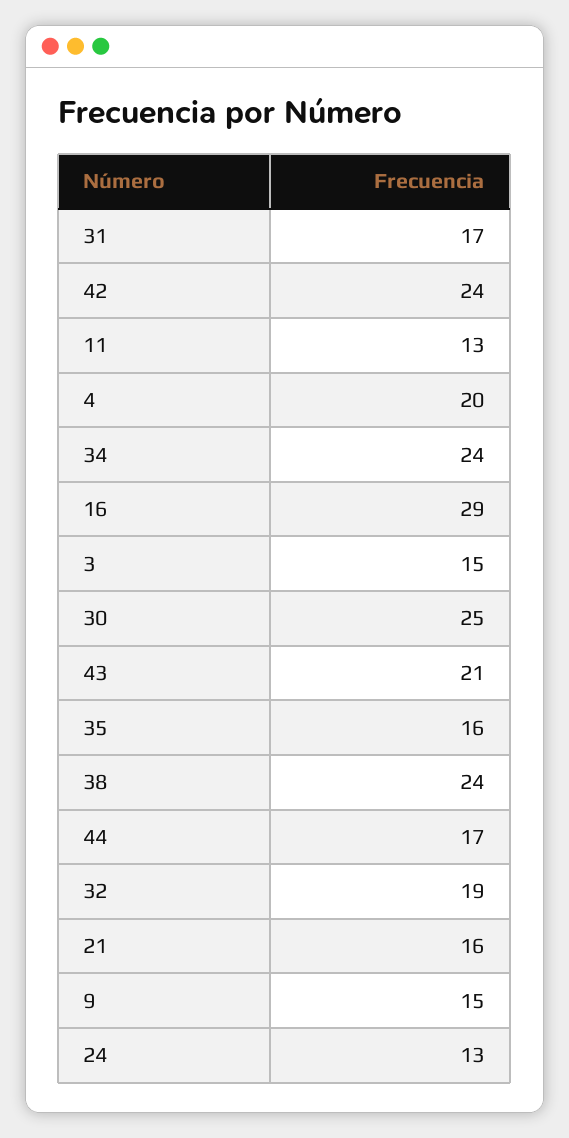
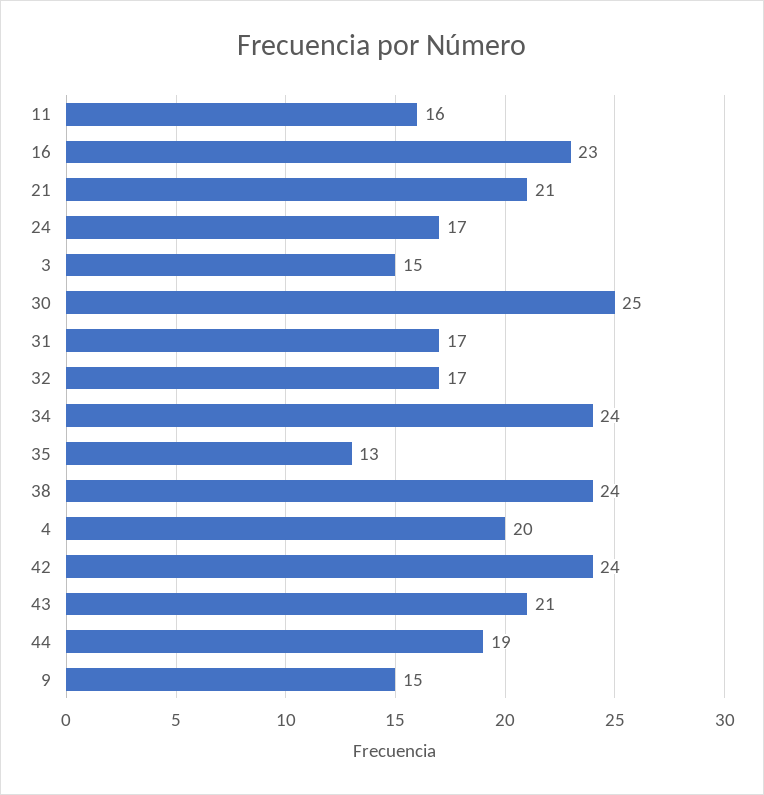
  {
    "31": 17,
    "42": 24,
-   "11": 13,
+   "11": 16,
    "4": 20,
    "34": 24,
-   "16": 29,
+   "16": 23,
    "3": 15,
    "30": 25,
    "43": 21,
-   "35": 16,
+   "35": 13,
    "38": 24,
-   "44": 17,
+   "44": 19,
-   "32": 19,
+   "32": 17,
-   "21": 16,
+   "21": 21,
    "9": 15,
-   "24": 13
+   "24": 17
  }

